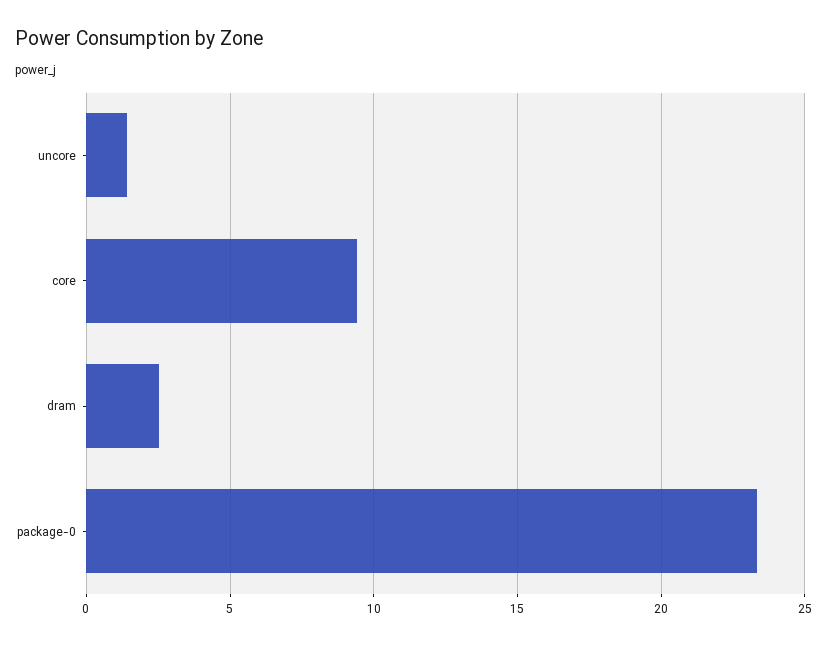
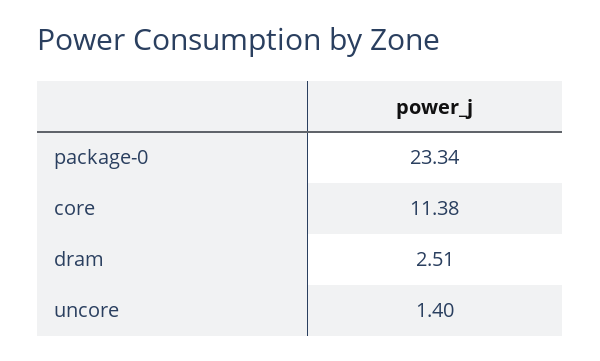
  {
    "uncore": 1.4,
-   "core": 9.5,
+   "core": 11.38,
    "dram": 2.51,
    "package-0": 23.34
  }

